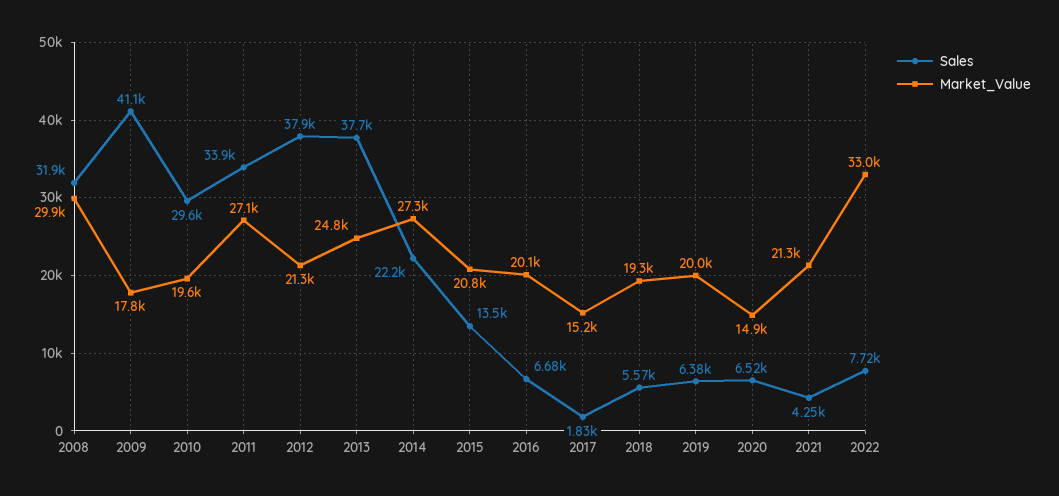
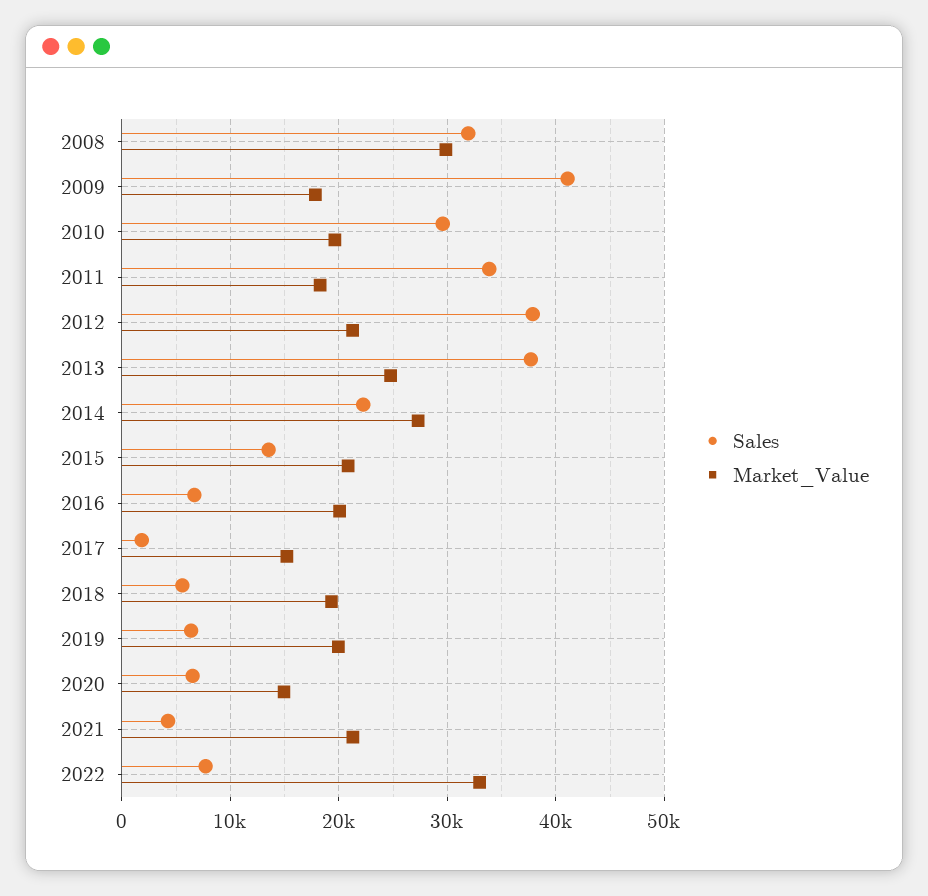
  {
    "Sales": {
      "2008": 31900,
      "2009": 41100,
      "2010": 29600,
      "2011": 33900,
      "2012": 37900,
      "2013": 37700,
      "2014": 22200,
      "2015": 13500,
      "2016": 6680,
      "2017": 1830,
      "2018": 5570,
      "2019": 6380,
      "2020": 6520,
      "2021": 4250,
      "2022": 7720
    },
    "Market_Value": {
      "2008": 29900,
      "2009": 17800,
      "2010": 19600,
-     "2011": 27100,
+     "2011": 18000,
      "2012": 21300,
      "2013": 24800,
      "2014": 27300,
      "2015": 20800,
      "2016": 20100,
      "2017": 15200,
      "2018": 19300,
      "2019": 20000,
      "2020": 14900,
      "2021": 21300,
      "2022": 33000
    }
  }

